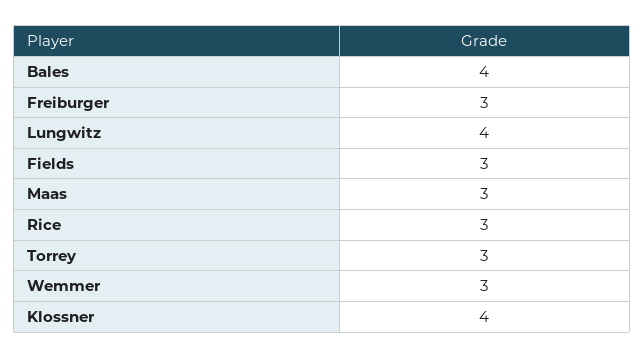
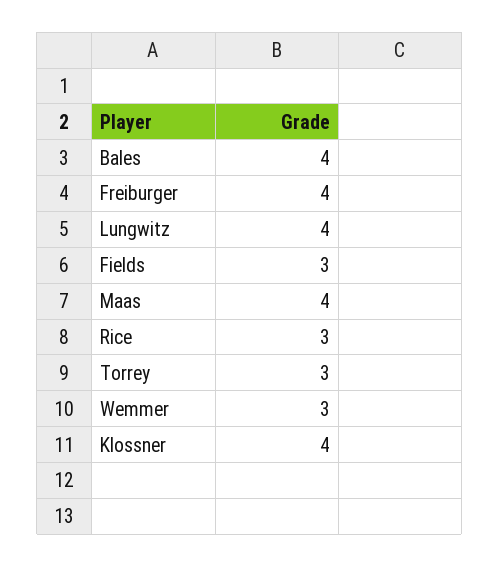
  {
    "Bales": 4,
-   "Freiburger": 3,
+   "Freiburger": 4,
    "Lungwitz": 4,
    "Fields": 3,
-   "Maas": 3,
+   "Maas": 4,
    "Rice": 3,
    "Torrey": 3,
    "Wemmer": 3,
    "Klossner": 4
  }

